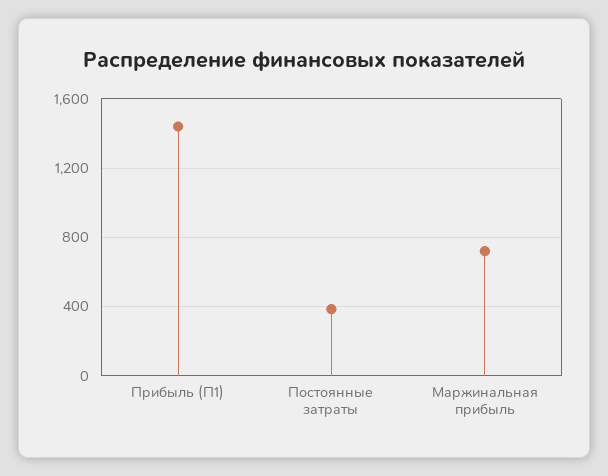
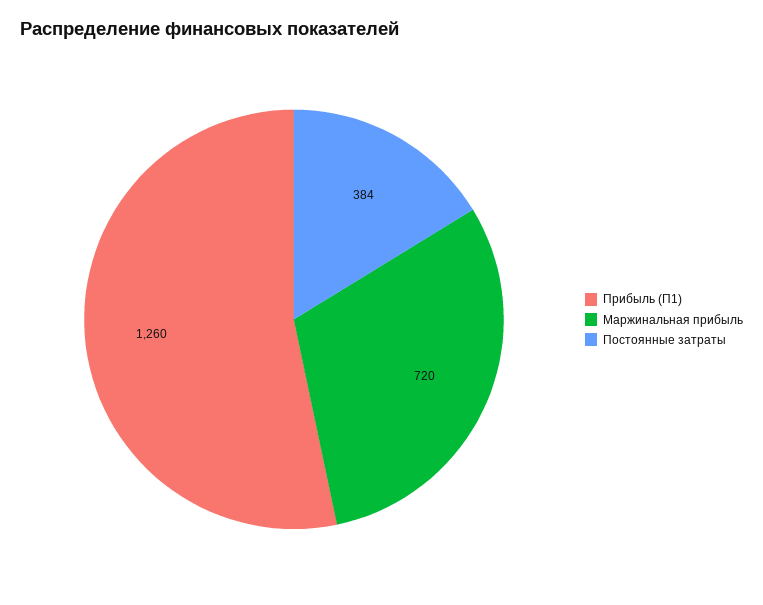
  {
-   "Прибыль (П1)": 1450,
+   "Прибыль (П1)": 1260,
    "Постоянные затраты": 384,
    "Маржинальная прибыль": 720
  }

